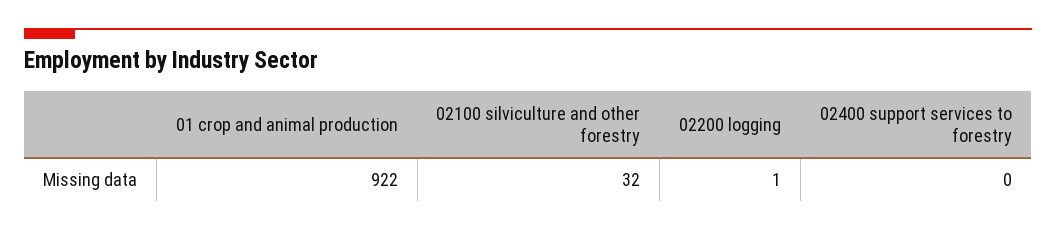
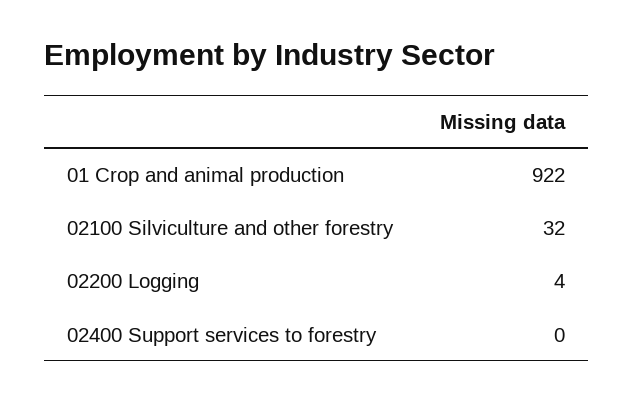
  {
    "01 crop and animal production": 922,
    "02100 silviculture and other forestry": 32,
-   "02200 logging": 1,
+   "02200 logging": 4,
    "02400 support services to forestry": 0
  }

